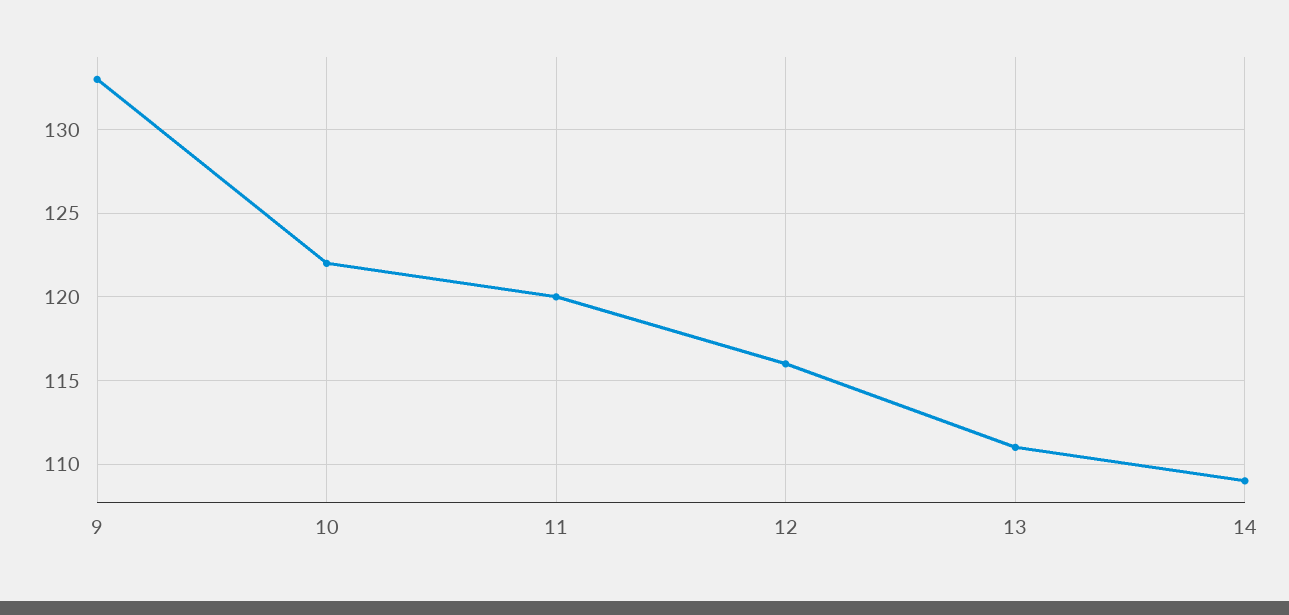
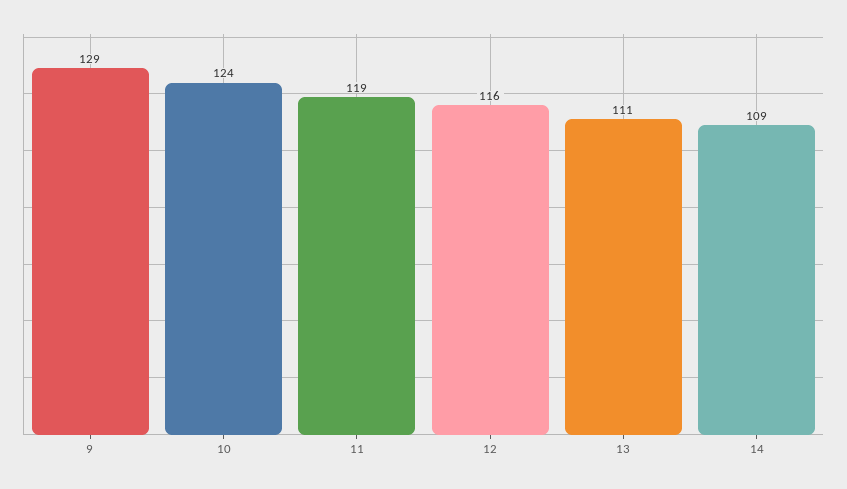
  {
-   "9": 133,
+   "9": 129,
-   "10": 122,
+   "10": 124,
-   "11": 120,
+   "11": 119,
    "12": 116,
    "13": 111,
    "14": 109
  }

